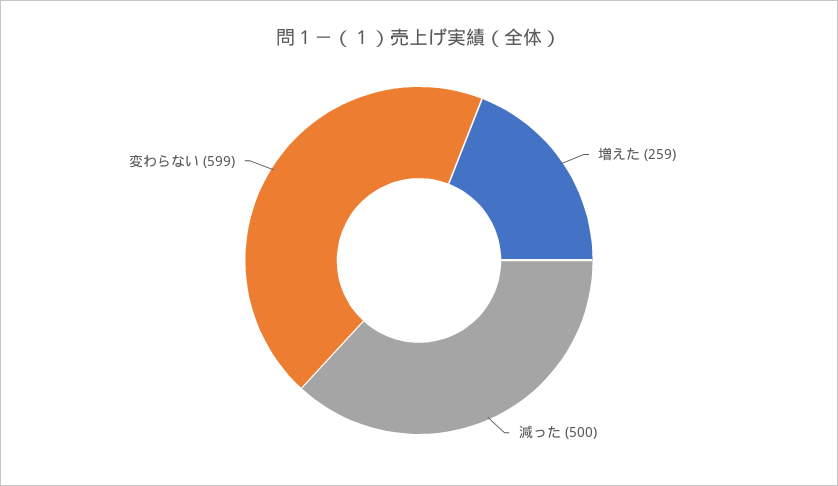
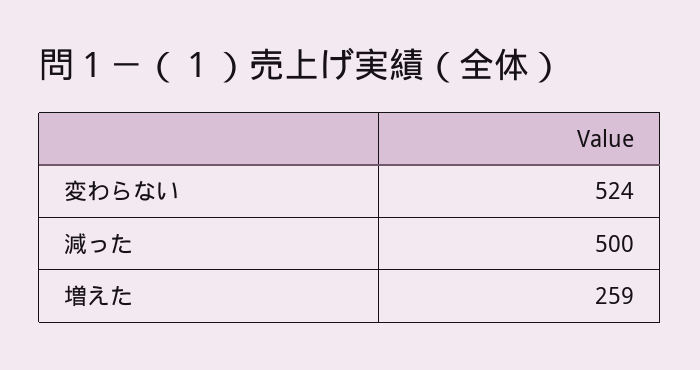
  {
    "増えた": 259,
    "減った": 500,
-   "変わらない": 599
+   "変わらない": 524
  }

